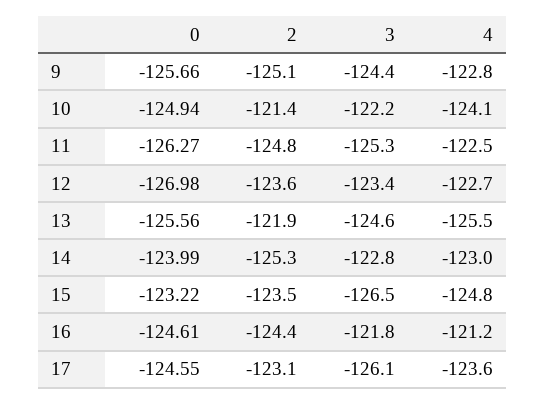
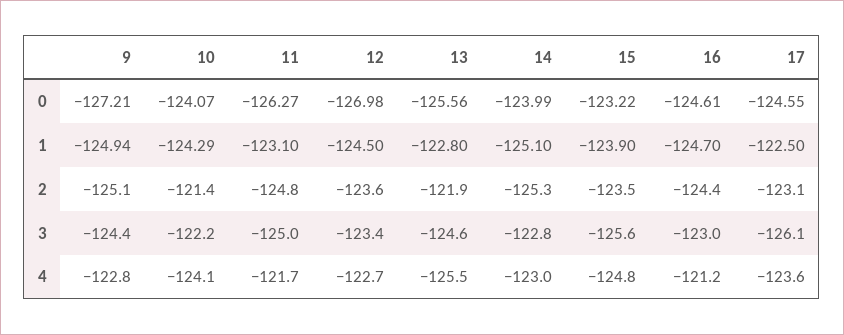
  {
    "0": {
-     "9": -125.66,
+     "9": -127.21,
-     "10": -124.94,
+     "10": -124.07,
      "11": -126.27,
      "12": -126.98,
      "13": -125.56,
      "14": -123.99,
      "15": -123.22,
      "16": -124.61,
      "17": -124.55
    },
    "2": {
      "9": -125.1,
      "10": -121.4,
      "11": -124.8,
      "12": -123.6,
      "13": -121.9,
      "14": -125.3,
      "15": -123.5,
      "16": -124.4,
      "17": -123.1
    },
    "3": {
      "9": -124.4,
      "10": -122.2,
-     "11": -125.3,
+     "11": -125,
      "12": -123.4,
      "13": -124.6,
      "14": -122.8,
-     "15": -126.5,
+     "15": -125.6,
-     "16": -121.8,
+     "16": -123,
      "17": -126.1
    },
    "4": {
      "9": -122.8,
      "10": -124.1,
-     "11": -122.5,
+     "11": -121.7,
      "12": -122.7,
      "13": -125.5,
      "14": -123,
      "15": -124.8,
      "16": -121.2,
      "17": -123.6
-   }
+   },
+   "1": {
+     "9": -124.94,
+     "10": -124.29,
+     "11": -123.1,
+     "12": -124.5,
+     "13": -122.8,
+     "14": -125.1,
+     "15": -123.9,
+     "16": -124.7,
+     "17": -122.5
+   }
  }

